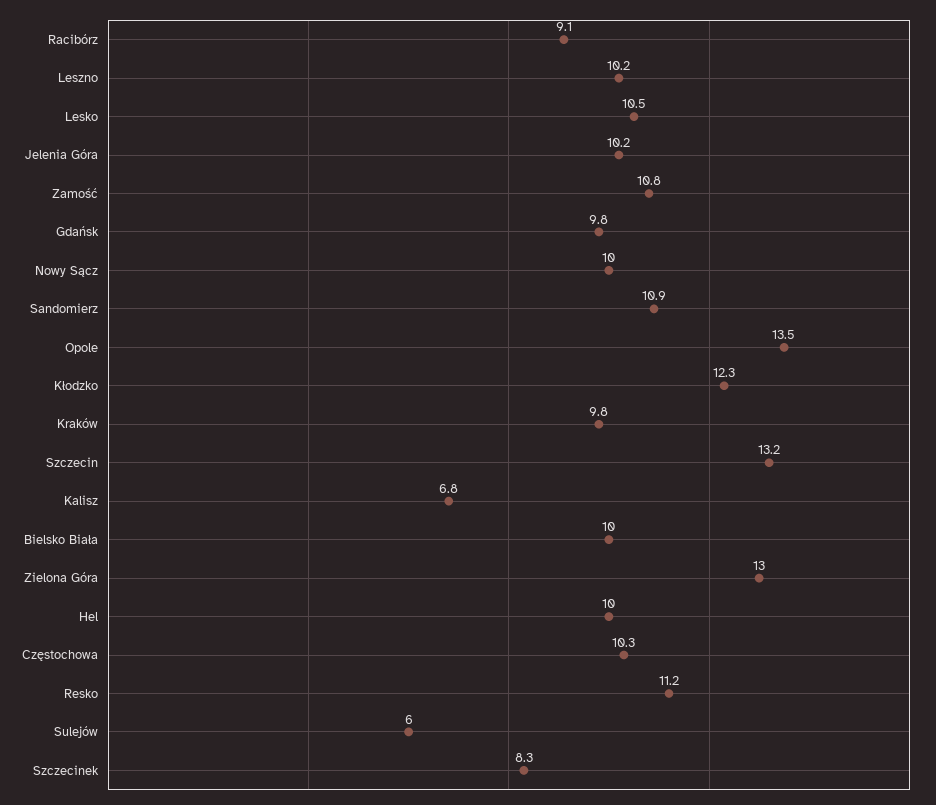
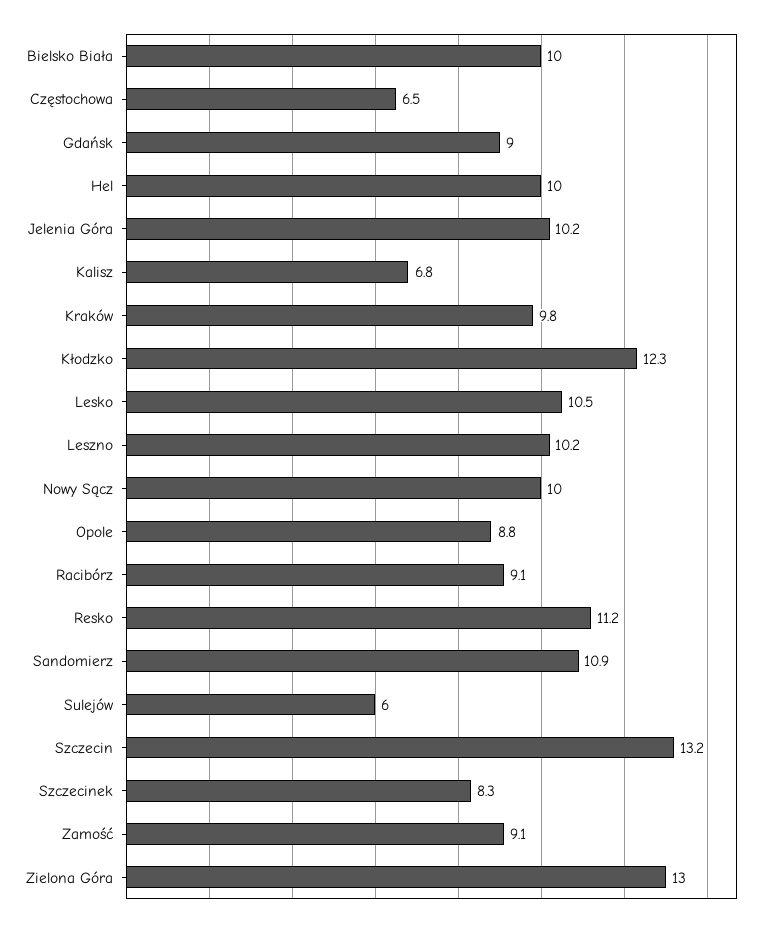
  {
    "Racibórz": 9.1,
    "Leszno": 10.2,
    "Lesko": 10.5,
    "Jelenia Góra": 10.2,
-   "Zamość": 10.8,
+   "Zamość": 9.1,
-   "Gdańsk": 9.8,
+   "Gdańsk": 9,
    "Nowy Sącz": 10,
    "Sandomierz": 10.9,
-   "Opole": 13.5,
+   "Opole": 8.8,
    "Kłodzko": 12.3,
    "Kraków": 9.8,
    "Szczecin": 13.2,
    "Kalisz": 6.8,
    "Bielsko Biała": 10,
    "Zielona Góra": 13,
    "Hel": 10,
-   "Częstochowa": 10.3,
+   "Częstochowa": 6.5,
    "Resko": 11.2,
    "Sulejów": 6,
    "Szczecinek": 8.3
  }

